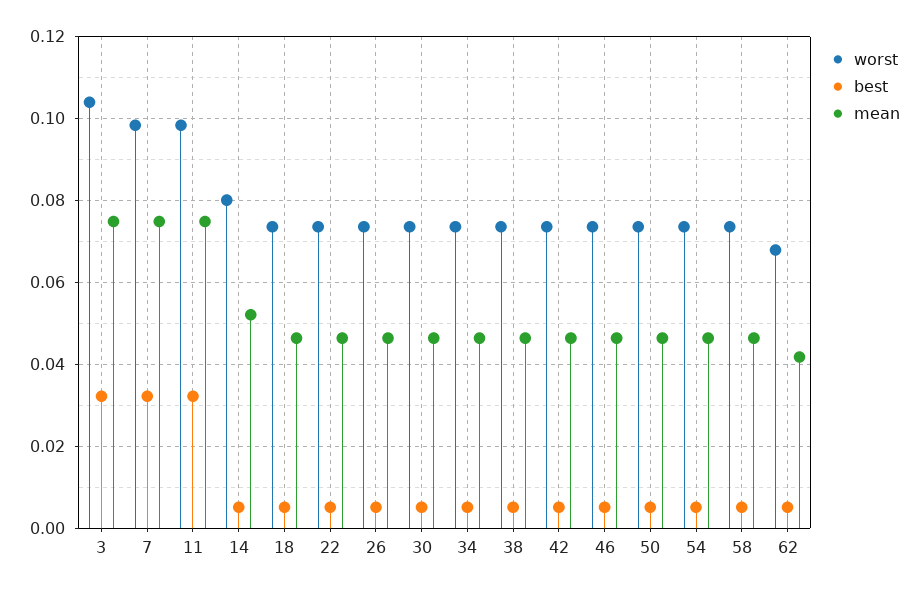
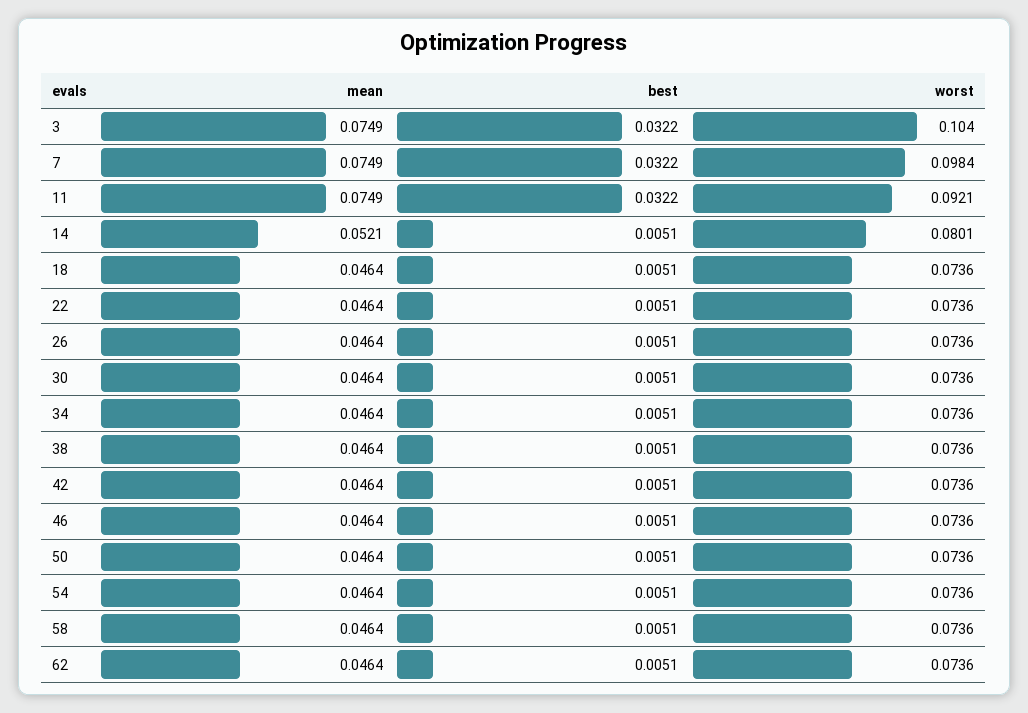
  {
    "worst": {
      "3": 0.104,
      "7": 0.0984,
-     "11": 0.098,
+     "11": 0.0921,
      "14": 0.0801,
      "18": 0.0736,
      "22": 0.0736,
      "26": 0.0736,
      "30": 0.0736,
      "34": 0.0736,
      "38": 0.0736,
      "42": 0.0736,
      "46": 0.0736,
      "50": 0.0736,
      "54": 0.0736,
      "58": 0.0736,
-     "62": 0.068
+     "62": 0.0736
    },
    "best": {
      "3": 0.0322,
      "7": 0.0322,
      "11": 0.0322,
      "14": 0.0051,
      "18": 0.0051,
      "22": 0.0051,
      "26": 0.0051,
      "30": 0.0051,
      "34": 0.0051,
      "38": 0.0051,
      "42": 0.0051,
      "46": 0.0051,
      "50": 0.0051,
      "54": 0.0051,
      "58": 0.0051,
      "62": 0.0051
    },
    "mean": {
      "3": 0.0749,
      "7": 0.0749,
      "11": 0.0749,
      "14": 0.0521,
      "18": 0.0464,
      "22": 0.0464,
      "26": 0.0464,
      "30": 0.0464,
      "34": 0.0464,
      "38": 0.0464,
      "42": 0.0464,
      "46": 0.0464,
      "50": 0.0464,
      "54": 0.0464,
      "58": 0.0464,
-     "62": 0.042
+     "62": 0.0464
    }
  }

